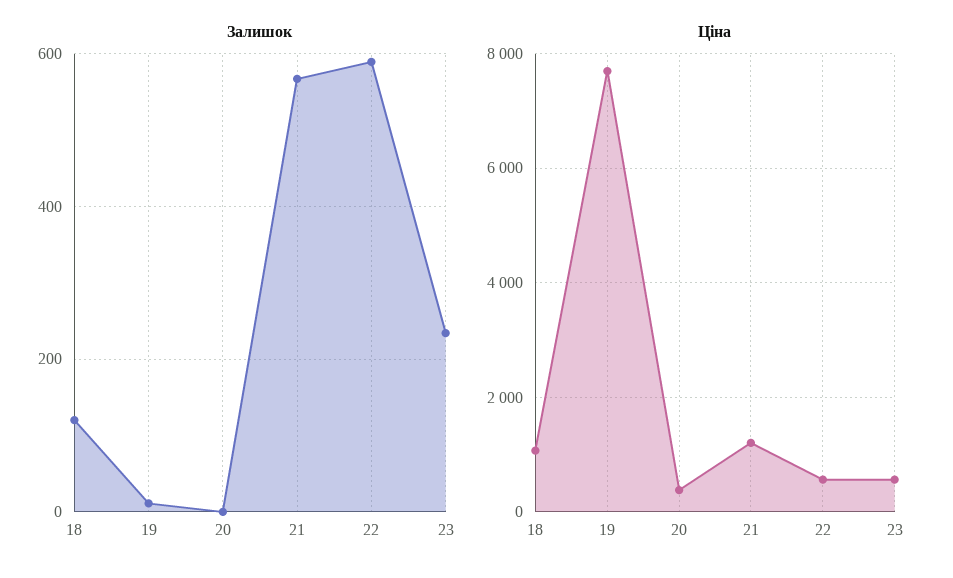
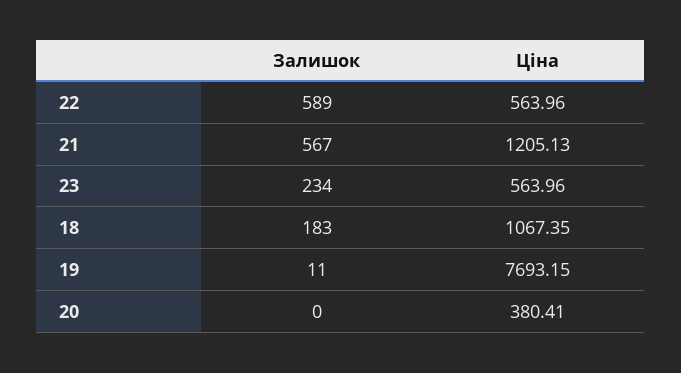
  {
    "Залишок": {
-     "18": 120,
+     "18": 183,
      "19": 11,
      "20": 0,
      "21": 567,
      "22": 589,
      "23": 234
    },
    "Ціна": {
      "18": 1067.35,
      "19": 7693.15,
      "20": 380.41,
      "21": 1205.13,
      "22": 563.96,
      "23": 563.96
    }
  }

